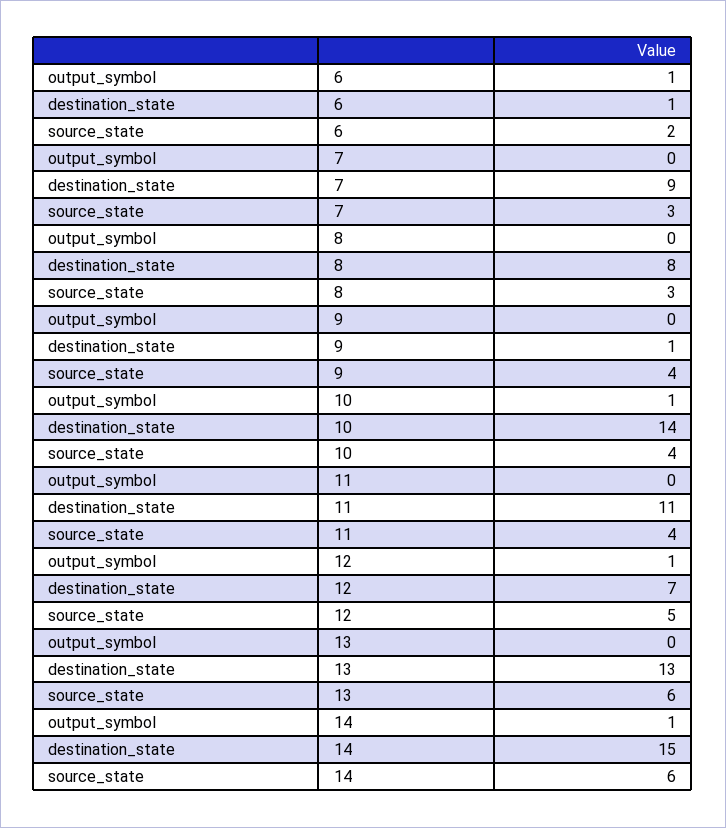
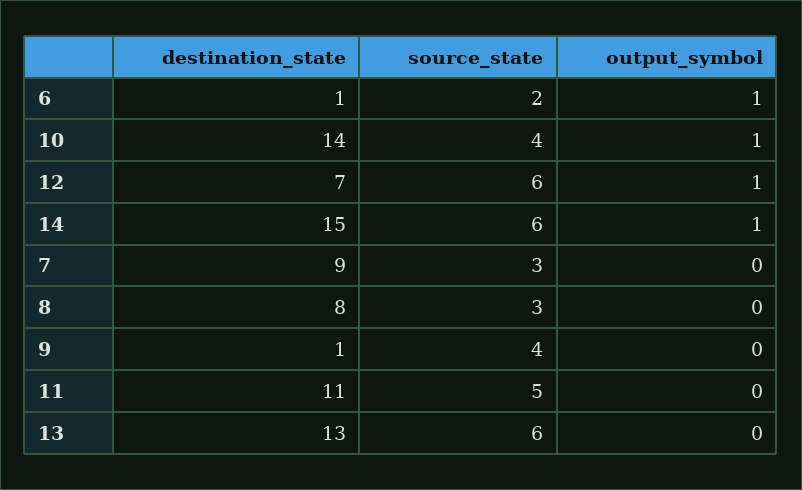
  {
    "output_symbol": {
      "6": 1,
      "7": 0,
      "8": 0,
      "9": 0,
      "10": 1,
      "11": 0,
      "12": 1,
      "13": 0,
      "14": 1
    },
    "destination_state": {
      "6": 1,
      "7": 9,
      "8": 8,
      "9": 1,
      "10": 14,
      "11": 11,
      "12": 7,
      "13": 13,
      "14": 15
    },
    "source_state": {
      "6": 2,
      "7": 3,
      "8": 3,
      "9": 4,
      "10": 4,
-     "11": 4,
+     "11": 5,
-     "12": 5,
+     "12": 6,
      "13": 6,
      "14": 6
    }
  }

